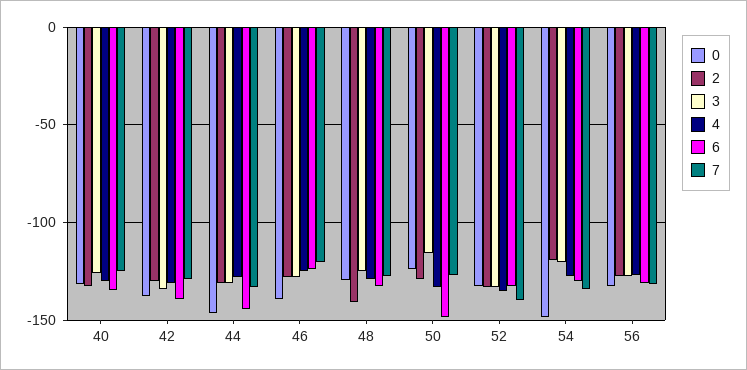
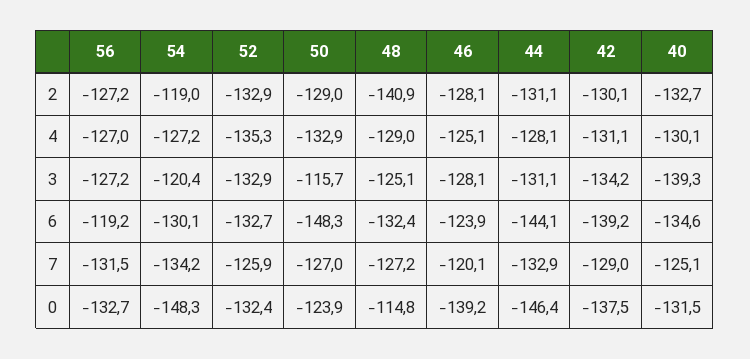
  {
    "0": {
      "40": -131.5,
      "42": -137.5,
      "44": -146.4,
      "46": -139.2,
-     "48": -130,
+     "48": -114.8,
      "50": -123.9,
      "52": -132.4,
      "54": -148.3,
      "56": -132.7
    },
    "2": {
      "40": -132.7,
      "42": -130.1,
      "44": -131.1,
      "46": -128.1,
      "48": -140.9,
      "50": -129,
      "52": -132.9,
      "54": -119,
      "56": -127.2
    },
    "3": {
-     "40": -125,
+     "40": -139.3,
      "42": -134.2,
      "44": -131.1,
      "46": -128.1,
      "48": -125.1,
      "50": -115.7,
      "52": -132.9,
      "54": -120.4,
      "56": -127.2
    },
    "4": {
      "40": -130.1,
      "42": -131.1,
      "44": -128.1,
      "46": -125.1,
      "48": -129,
      "50": -132.9,
      "52": -135.3,
      "54": -127.2,
      "56": -127
    },
    "6": {
      "40": -134.6,
      "42": -139.2,
      "44": -144.1,
      "46": -123.9,
      "48": -132.4,
      "50": -148.3,
      "52": -132.7,
      "54": -130.1,
-     "56": -130
+     "56": -119.2
    },
    "7": {
      "40": -125.1,
      "42": -129,
      "44": -132.9,
      "46": -120.1,
      "48": -127.2,
      "50": -127,
-     "52": -140,
+     "52": -125.9,
      "54": -134.2,
      "56": -131.5
    }
  }

